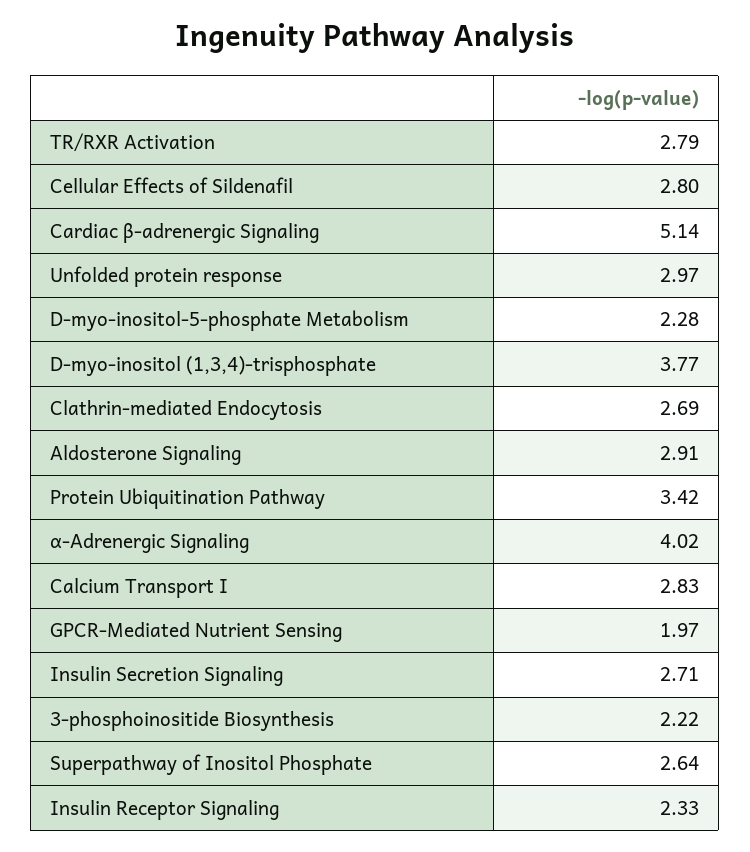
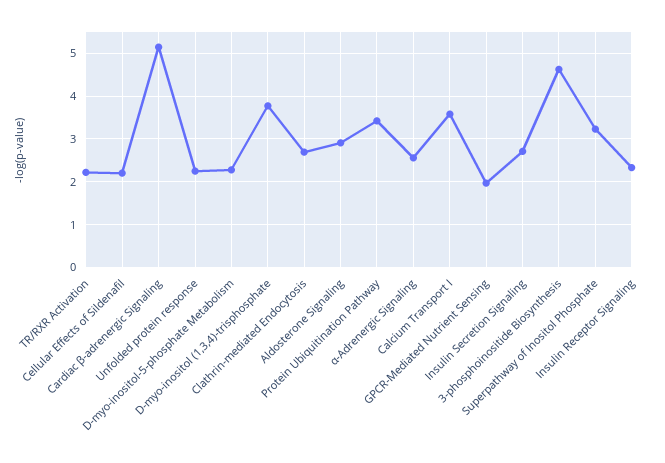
  {
-   "TR/RXR Activation": 2.79,
+   "TR/RXR Activation": 2.2,
-   "Cellular Effects of Sildenafil": 2.8,
+   "Cellular Effects of Sildenafil": 2.2,
    "Cardiac β-adrenergic Signaling": 5.14,
-   "Unfolded protein response": 2.97,
+   "Unfolded protein response": 2.2,
    "D-myo-inositol-5-phosphate Metabolism": 2.28,
    "D-myo-inositol (1,3,4)-trisphosphate": 3.77,
    "Clathrin-mediated Endocytosis": 2.69,
    "Aldosterone Signaling": 2.91,
    "Protein Ubiquitination Pathway": 3.42,
-   "α-Adrenergic Signaling": 4.02,
+   "α-Adrenergic Signaling": 2.6,
-   "Calcium Transport I": 2.83,
+   "Calcium Transport I": 3.6,
    "GPCR-Mediated Nutrient Sensing": 1.97,
    "Insulin Secretion Signaling": 2.71,
-   "3-phosphoinositide Biosynthesis": 2.22,
+   "3-phosphoinositide Biosynthesis": 4.6,
-   "Superpathway of Inositol Phosphate": 2.64,
+   "Superpathway of Inositol Phosphate": 3.2,
    "Insulin Receptor Signaling": 2.33
  }

